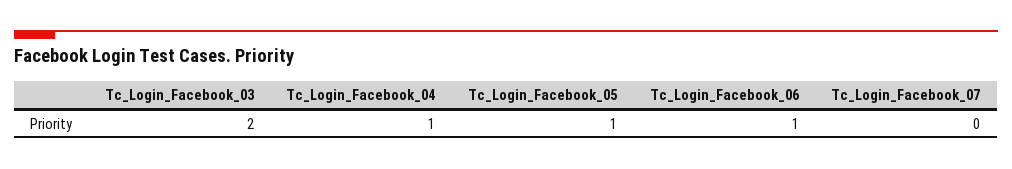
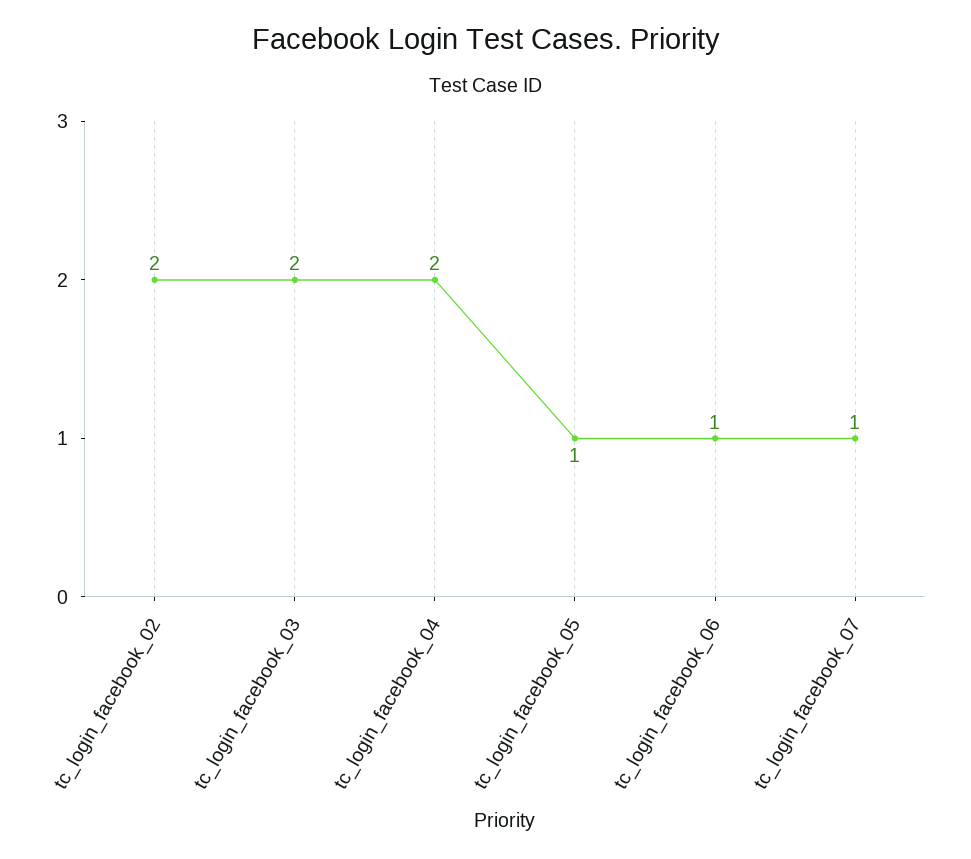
  {
    "Tc_Login_Facebook_03": 2,
-   "Tc_Login_Facebook_04": 1,
+   "Tc_Login_Facebook_04": 2,
    "Tc_Login_Facebook_05": 1,
    "Tc_Login_Facebook_06": 1,
-   "Tc_Login_Facebook_07": 0
+   "Tc_Login_Facebook_07": 1,
+   "tc_login_facebook_02": 2
  }

